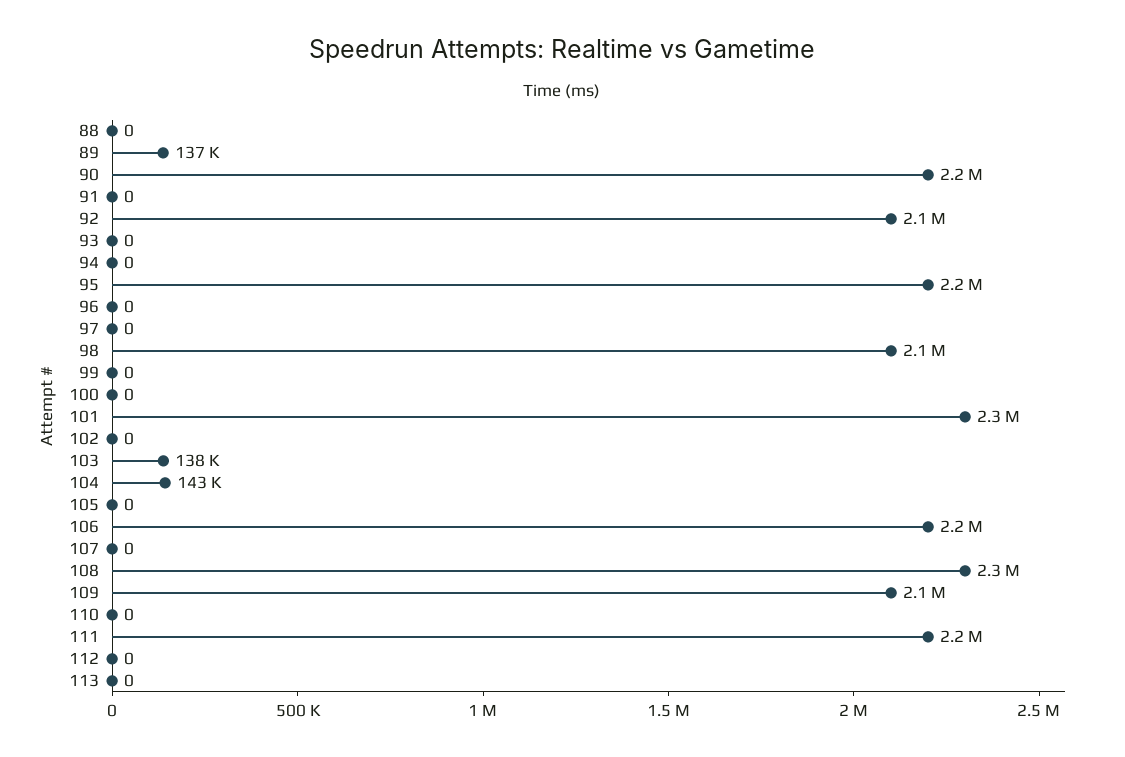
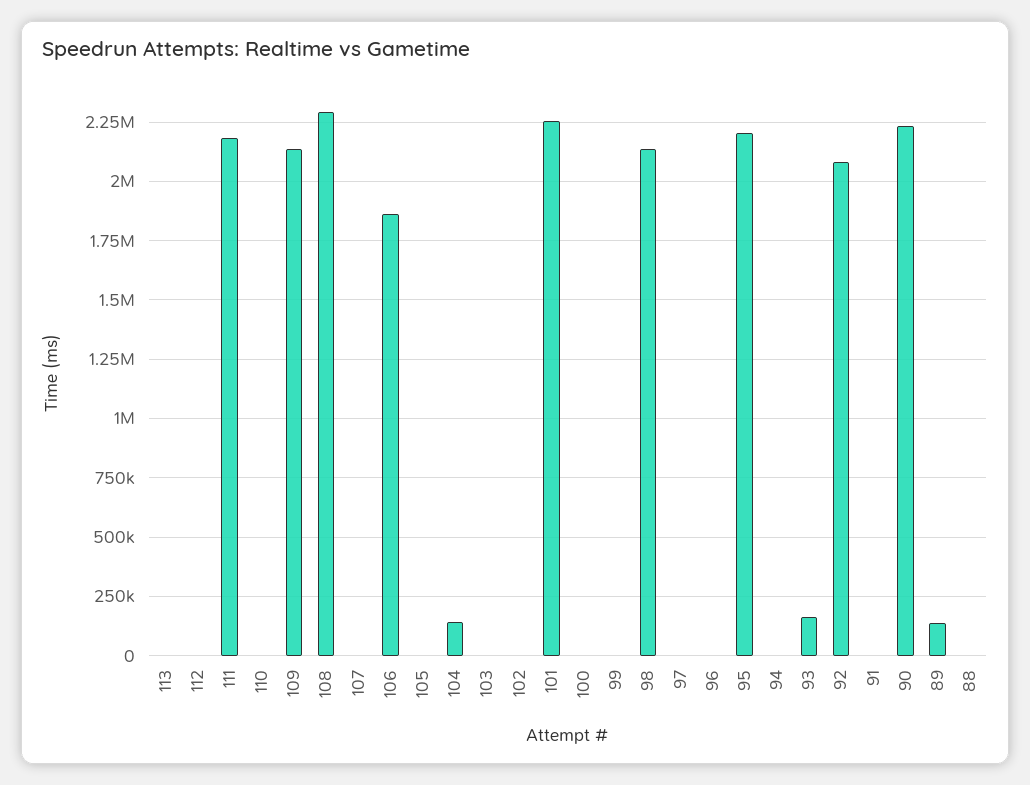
  {
    "88": 0,
    "89": 137000,
    "90": 2200000,
    "91": 0,
    "92": 2100000,
-   "93": 0,
+   "93": 150000,
    "94": 0,
    "95": 2200000,
    "96": 0,
    "97": 0,
    "98": 2100000,
    "99": 0,
    "100": 0,
    "101": 2300000,
    "102": 0,
-   "103": 138000,
+   "103": 0,
    "104": 143000,
    "105": 0,
-   "106": 2200000,
+   "106": 1850000,
    "107": 0,
    "108": 2300000,
    "109": 2100000,
    "110": 0,
    "111": 2200000,
    "112": 0,
    "113": 0
  }

